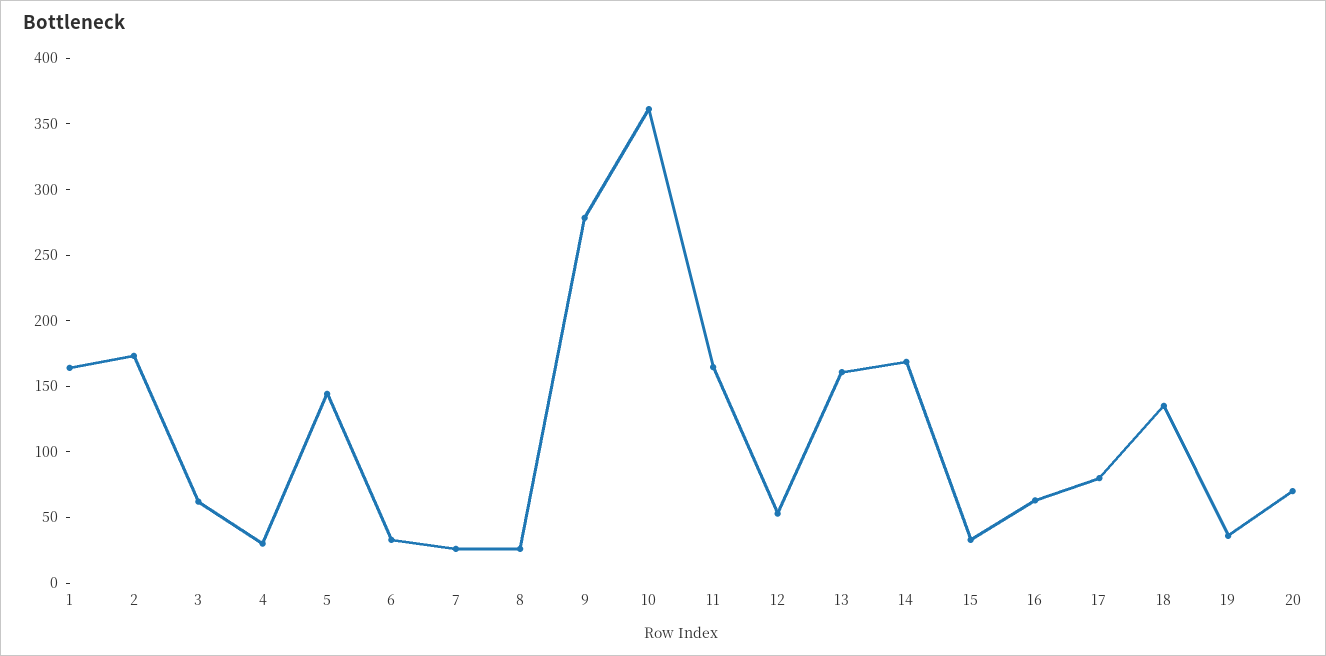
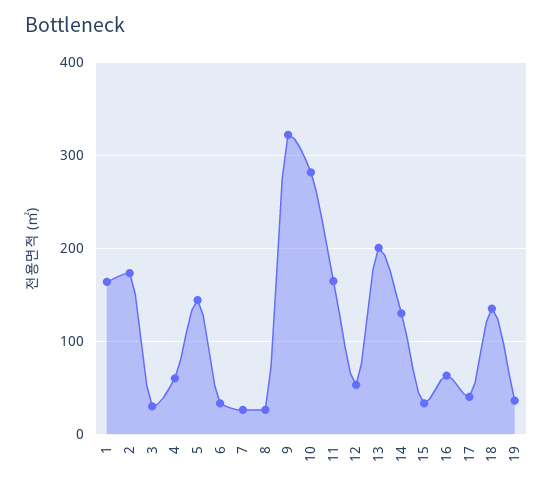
  {
    "1": 160,
    "2": 170,
-   "3": 60,
+   "3": 30,
-   "4": 30,
+   "4": 60,
    "5": 140,
    "6": 30,
    "7": 30,
    "8": 30,
-   "9": 280,
+   "9": 320,
-   "10": 360,
+   "10": 280,
    "11": 160,
    "12": 50,
-   "13": 160,
+   "13": 200,
-   "14": 170,
+   "14": 130,
    "15": 30,
    "16": 60,
-   "17": 80,
+   "17": 40,
    "18": 140,
-   "19": 40,
+   "19": 40
-   "20": 70
  }

